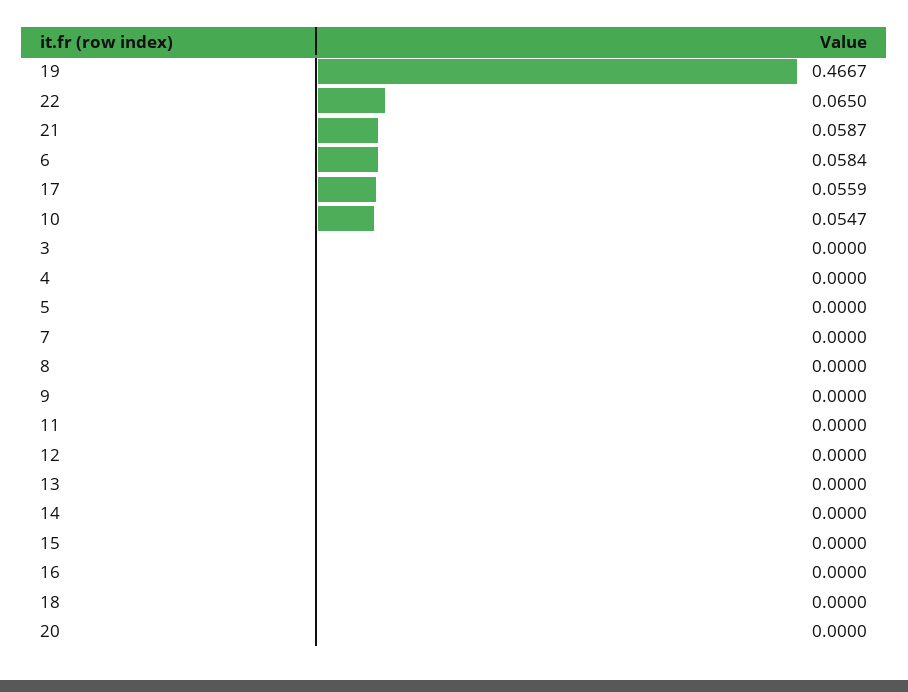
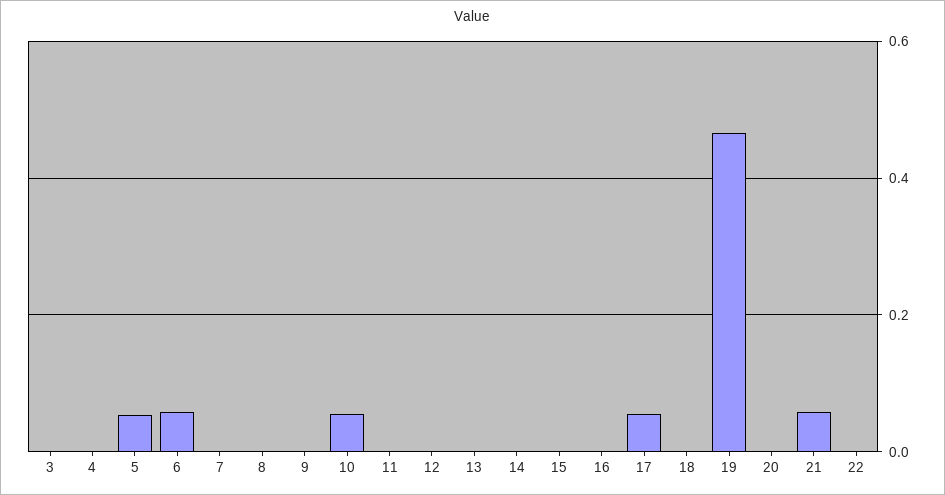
  {
    "19": 0.4667,
-   "22": 0.065,
+   "22": 0,
    "21": 0.0587,
    "6": 0.0584,
    "17": 0.0559,
    "10": 0.0547,
    "3": 0,
    "4": 0,
-   "5": 0,
+   "5": 0.06,
    "7": 0,
    "8": 0,
    "9": 0,
    "11": 0,
    "12": 0,
    "13": 0,
    "14": 0,
    "15": 0,
    "16": 0,
    "18": 0,
    "20": 0
  }

